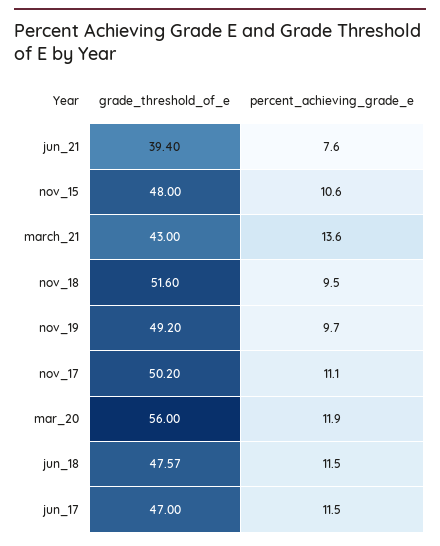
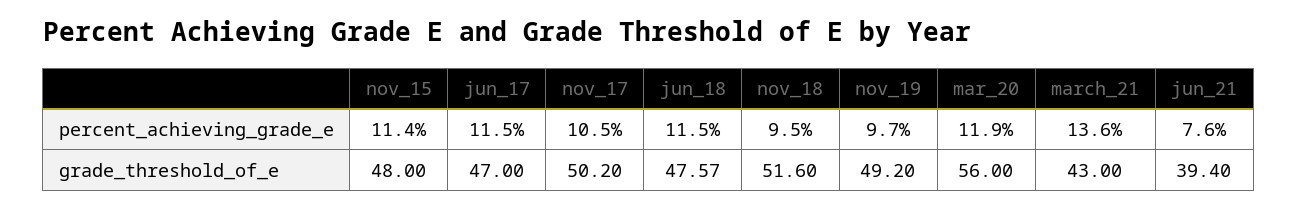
  {
    "grade_threshold_of_e": {
      "jun_21": 39.4,
      "nov_15": 48,
      "march_21": 43,
      "nov_18": 51.6,
      "nov_19": 49.2,
      "nov_17": 50.2,
      "mar_20": 56,
      "jun_18": 47.57,
      "jun_17": 47
    },
    "percent_achieving_grade_e": {
      "jun_21": 7.6,
-     "nov_15": 10.6,
+     "nov_15": 11.4,
      "march_21": 13.6,
      "nov_18": 9.5,
      "nov_19": 9.7,
-     "nov_17": 11.1,
+     "nov_17": 10.5,
      "mar_20": 11.9,
      "jun_18": 11.5,
      "jun_17": 11.5
    }
  }

